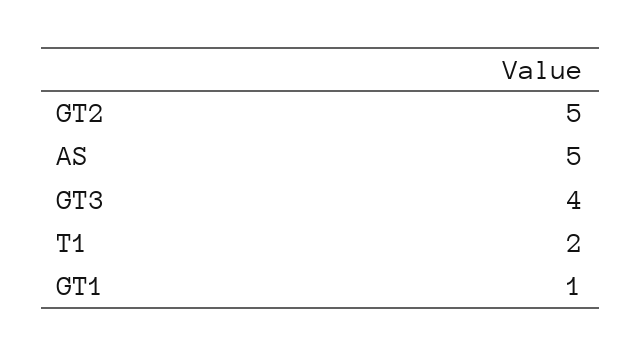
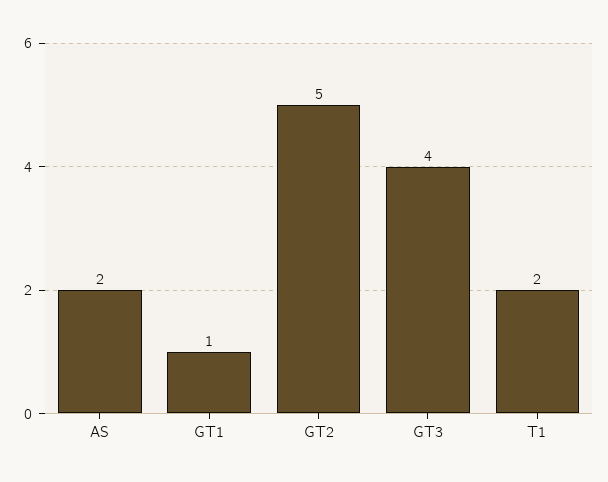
  {
    "GT2": 5,
-   "AS": 5,
+   "AS": 2,
    "GT3": 4,
    "T1": 2,
    "GT1": 1
  }

